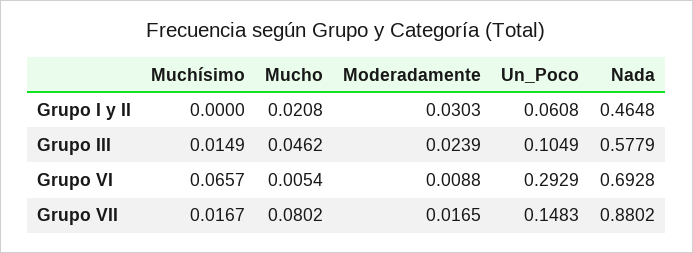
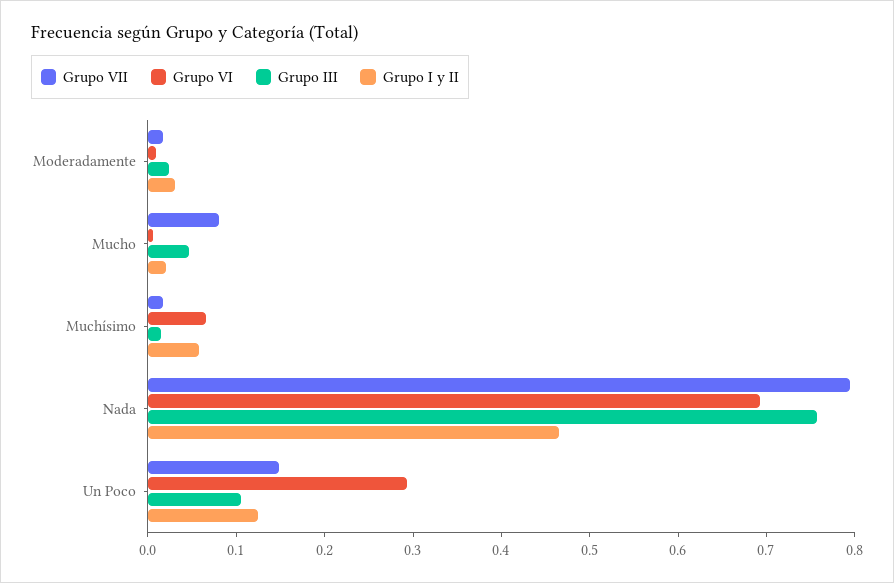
  {
    "Grupo I y II": {
-     "Muchísimo": 0,
+     "Muchísimo": 0.06,
      "Mucho": 0.0208,
      "Moderadamente": 0.0303,
-     "Un_Poco": 0.0608,
+     "Un_Poco": 0.12,
      "Nada": 0.4648
    },
    "Grupo III": {
      "Muchísimo": 0.0149,
      "Mucho": 0.0462,
      "Moderadamente": 0.0239,
      "Un_Poco": 0.1049,
-     "Nada": 0.5779
+     "Nada": 0.76
    },
    "Grupo VI": {
      "Muchísimo": 0.0657,
      "Mucho": 0.0054,
      "Moderadamente": 0.0088,
      "Un_Poco": 0.2929,
      "Nada": 0.6928
    },
    "Grupo VII": {
      "Muchísimo": 0.0167,
      "Mucho": 0.0802,
      "Moderadamente": 0.0165,
      "Un_Poco": 0.1483,
-     "Nada": 0.8802
+     "Nada": 0.8
    }
  }

